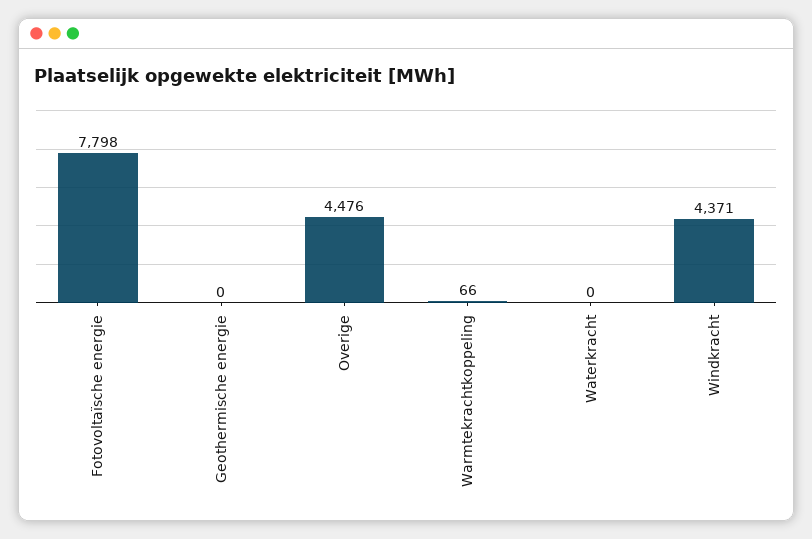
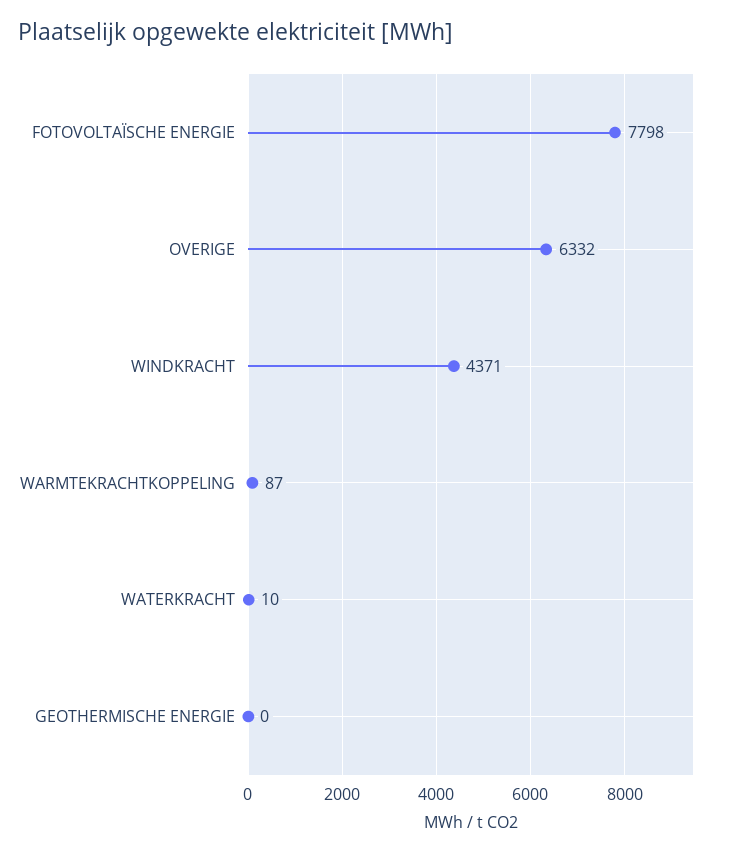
  {
    "Fotovoltaïsche energie": 7798,
    "Geothermische energie": 0,
-   "Overige": 4476,
+   "Overige": 6332,
-   "Warmtekrachtkoppeling": 66,
+   "Warmtekrachtkoppeling": 87,
-   "Waterkracht": 0,
+   "Waterkracht": 10,
    "Windkracht": 4371
  }

